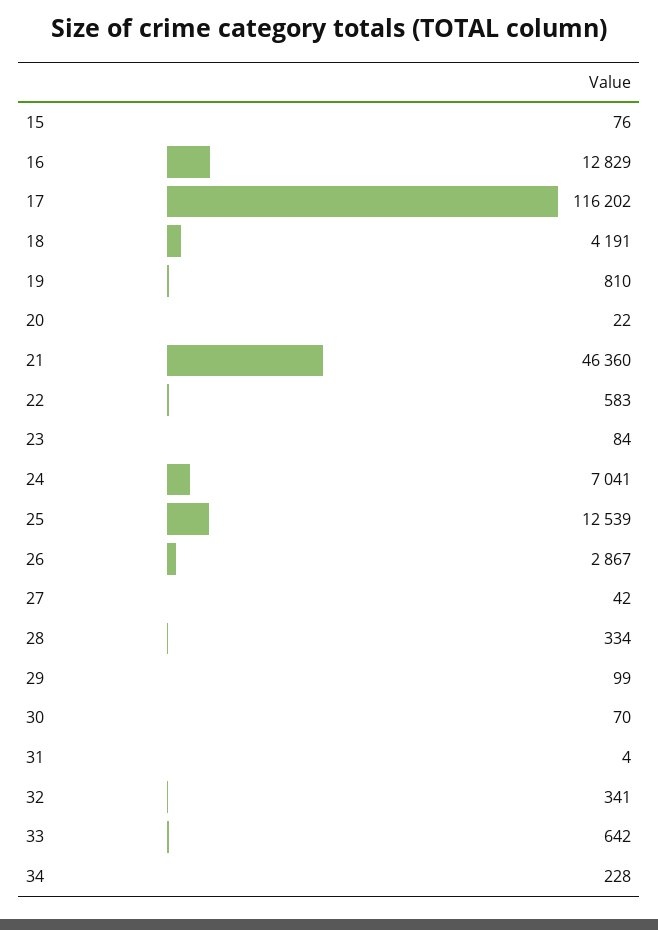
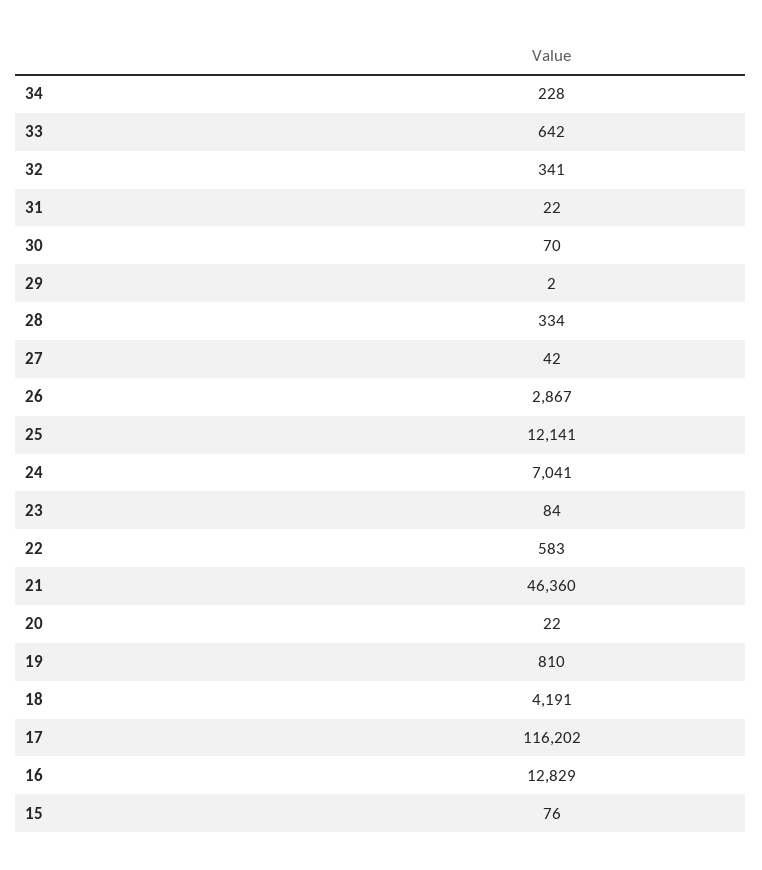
  {
    "15": 76,
    "16": 12829,
    "17": 116202,
    "18": 4191,
    "19": 810,
    "20": 22,
    "21": 46360,
    "22": 583,
    "23": 84,
    "24": 7041,
-   "25": 12539,
+   "25": 12141,
    "26": 2867,
    "27": 42,
    "28": 334,
-   "29": 99,
+   "29": 2,
    "30": 70,
-   "31": 4,
+   "31": 22,
    "32": 341,
    "33": 642,
    "34": 228
  }

